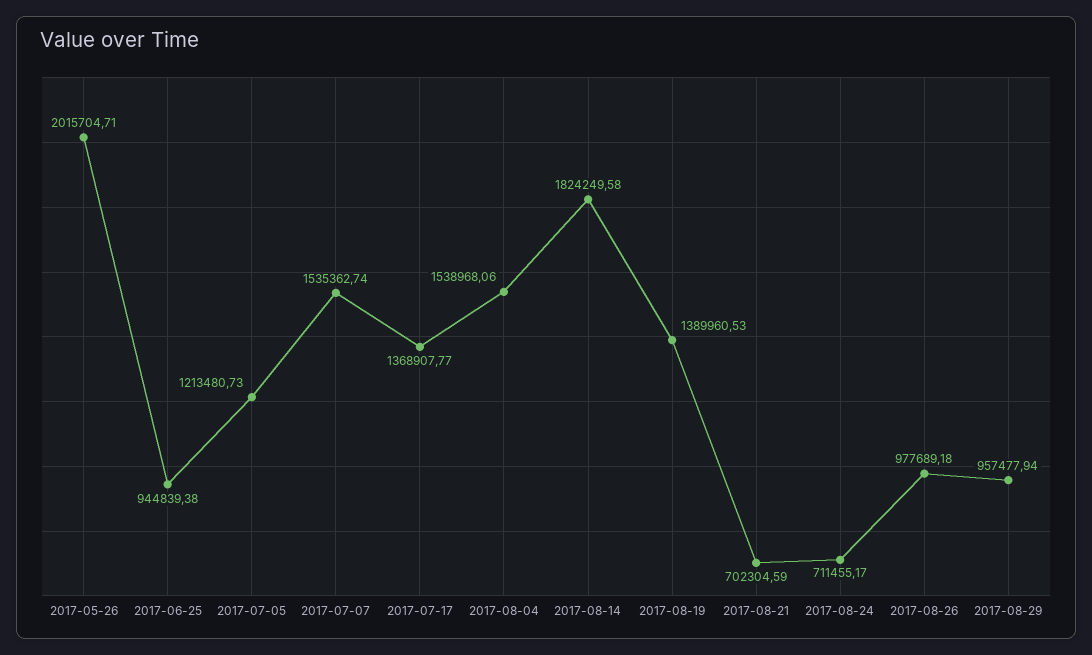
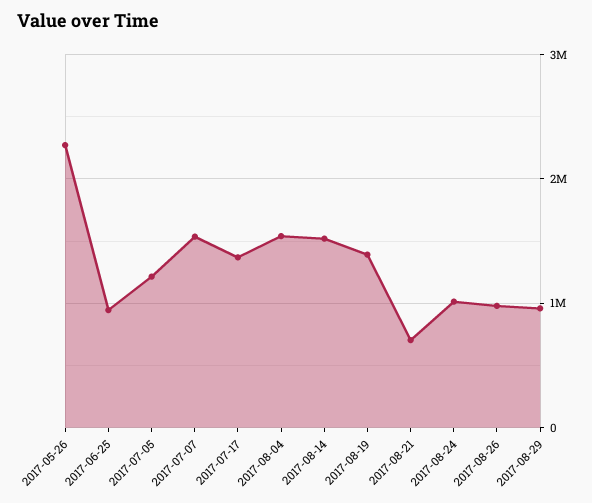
  {
-   "2017-05-26": 2015704.71,
+   "2017-05-26": 2300000,
    "2017-06-25": 944839.38,
    "2017-07-05": 1213480.73,
    "2017-07-07": 1535362.74,
    "2017-07-17": 1368907.77,
    "2017-08-04": 1538968.06,
-   "2017-08-14": 1824249.58,
+   "2017-08-14": 1500000,
    "2017-08-19": 1389960.53,
    "2017-08-21": 702304.59,
-   "2017-08-24": 711455.17,
+   "2017-08-24": 1000000,
    "2017-08-26": 977689.18,
    "2017-08-29": 957477.94
  }

